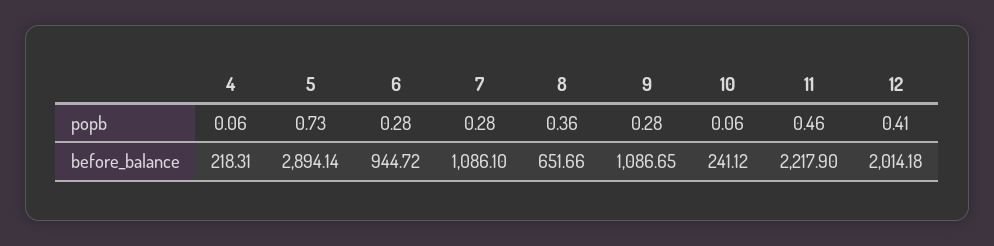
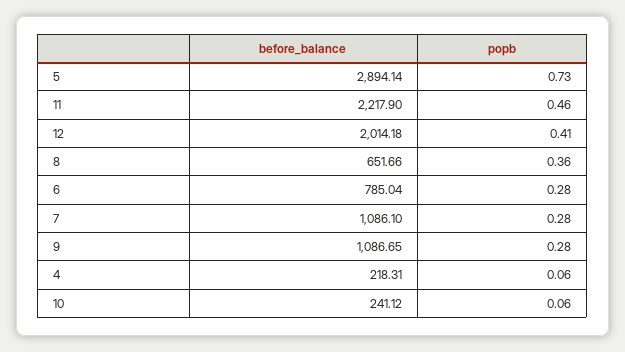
  {
    "4": {
      "popb": 0.06,
      "before_balance": 218.31
    },
    "5": {
      "popb": 0.73,
      "before_balance": 2894.14
    },
    "6": {
      "popb": 0.28,
-     "before_balance": 944.72
+     "before_balance": 785.04
    },
    "7": {
      "popb": 0.28,
      "before_balance": 1086.1
    },
    "8": {
      "popb": 0.36,
      "before_balance": 651.66
    },
    "9": {
      "popb": 0.28,
      "before_balance": 1086.65
    },
    "10": {
      "popb": 0.06,
      "before_balance": 241.12
    },
    "11": {
      "popb": 0.46,
      "before_balance": 2217.9
    },
    "12": {
      "popb": 0.41,
      "before_balance": 2014.18
    }
  }

